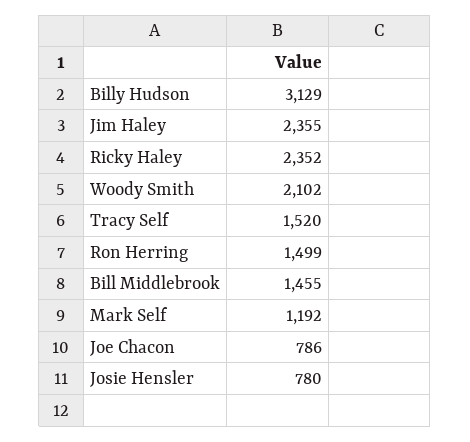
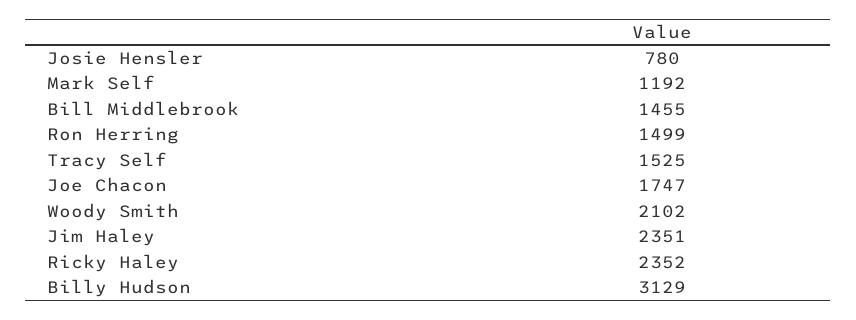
  {
    "Billy Hudson": 3129,
-   "Jim Haley": 2355,
+   "Jim Haley": 2351,
    "Ricky Haley": 2352,
    "Woody Smith": 2102,
-   "Tracy Self": 1520,
+   "Tracy Self": 1525,
    "Ron Herring": 1499,
    "Bill Middlebrook": 1455,
    "Mark Self": 1192,
-   "Joe Chacon": 786,
+   "Joe Chacon": 1747,
    "Josie Hensler": 780
  }

